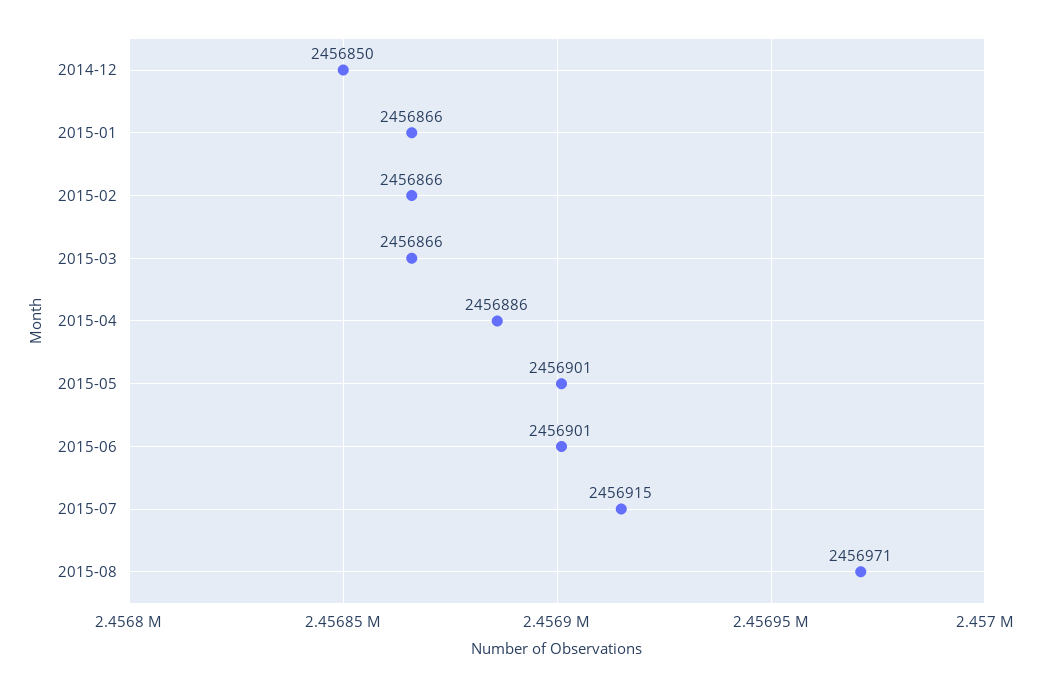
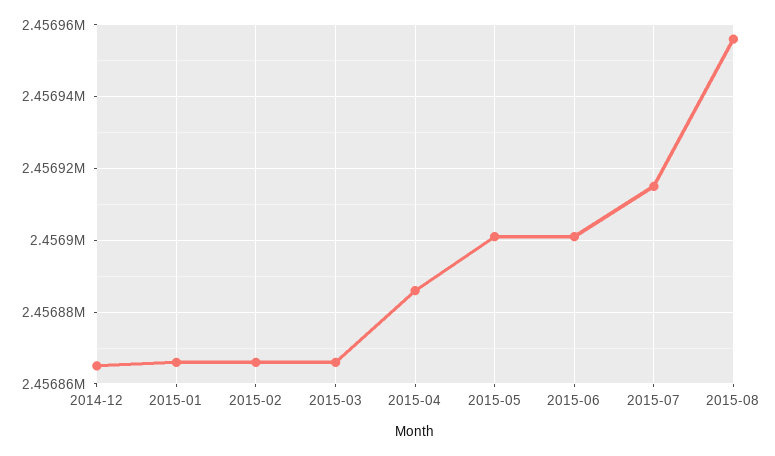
  {
-   "2014-12": 2456850,
+   "2014-12": 2456865,
    "2015-01": 2456866,
    "2015-02": 2456866,
    "2015-03": 2456866,
    "2015-04": 2456886,
    "2015-05": 2456901,
    "2015-06": 2456901,
    "2015-07": 2456915,
-   "2015-08": 2456971
+   "2015-08": 2456955
  }

